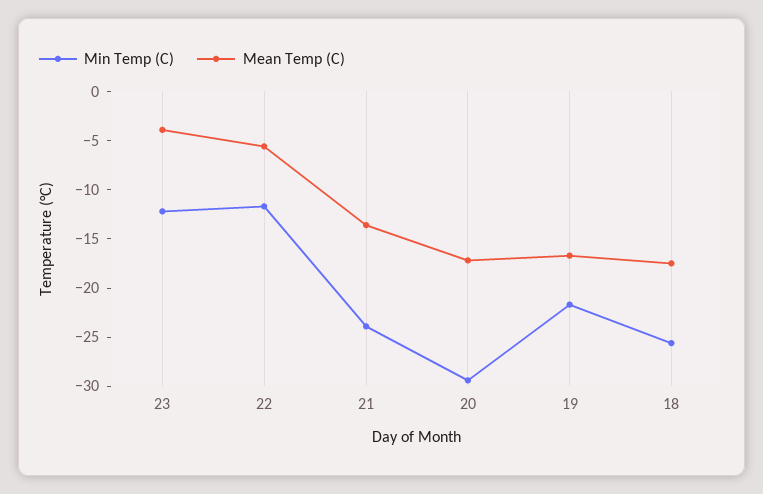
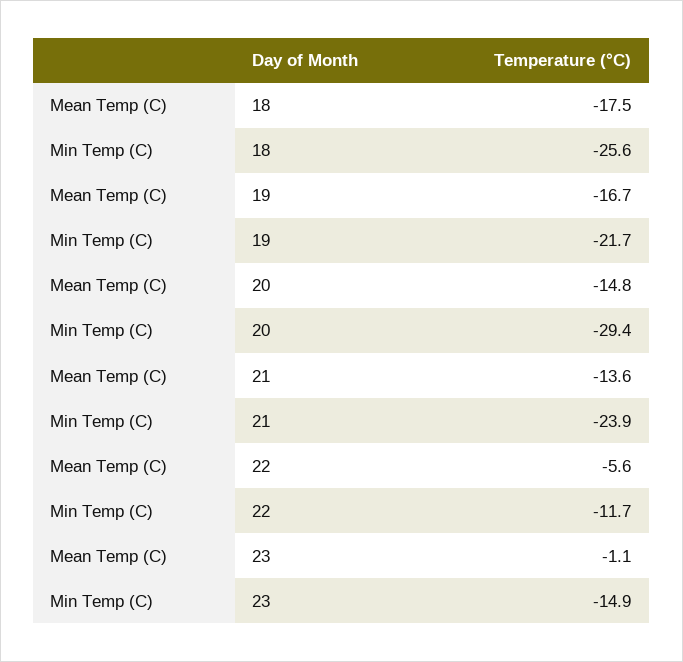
  {
    "Min Temp (C)": {
-     "23": -12,
+     "23": -14.9,
      "22": -11.7,
      "21": -23.9,
      "20": -29.4,
      "19": -21.7,
      "18": -25.6
    },
    "Mean Temp (C)": {
-     "23": -4,
+     "23": -1.1,
      "22": -5.6,
      "21": -13.6,
-     "20": -17,
+     "20": -14.8,
      "19": -16.7,
      "18": -17.5
    }
  }

